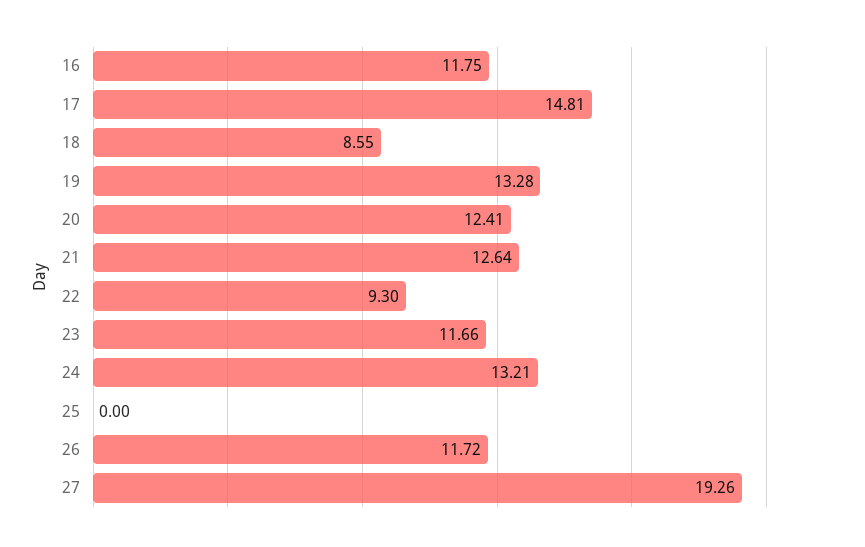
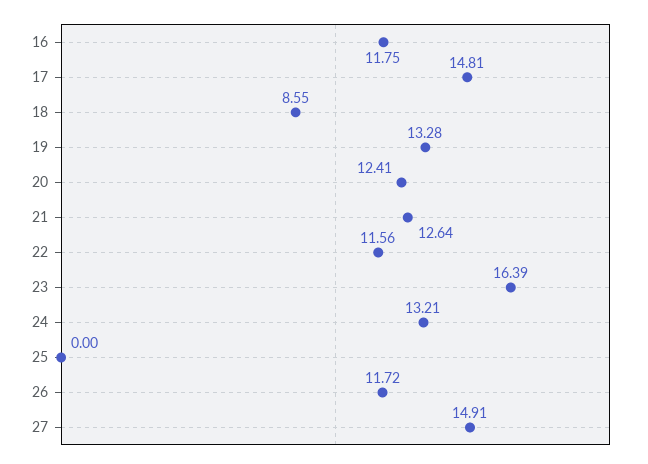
  {
    "16": 11.75,
    "17": 14.81,
    "18": 8.55,
    "19": 13.28,
    "20": 12.41,
    "21": 12.64,
-   "22": 9.3,
+   "22": 11.56,
-   "23": 11.66,
+   "23": 16.39,
    "24": 13.21,
    "25": 0,
    "26": 11.72,
-   "27": 19.26
+   "27": 14.91
  }

